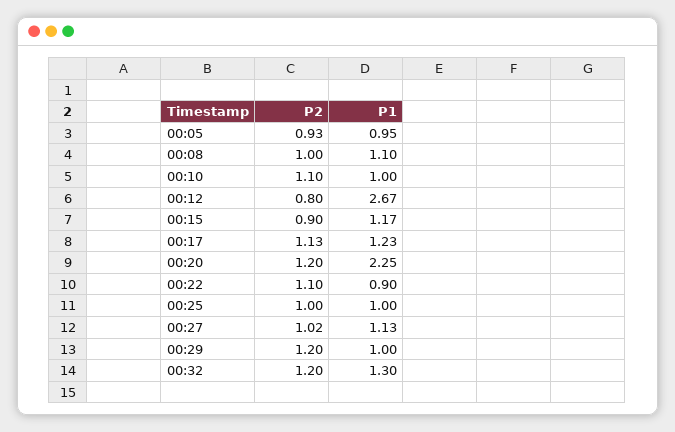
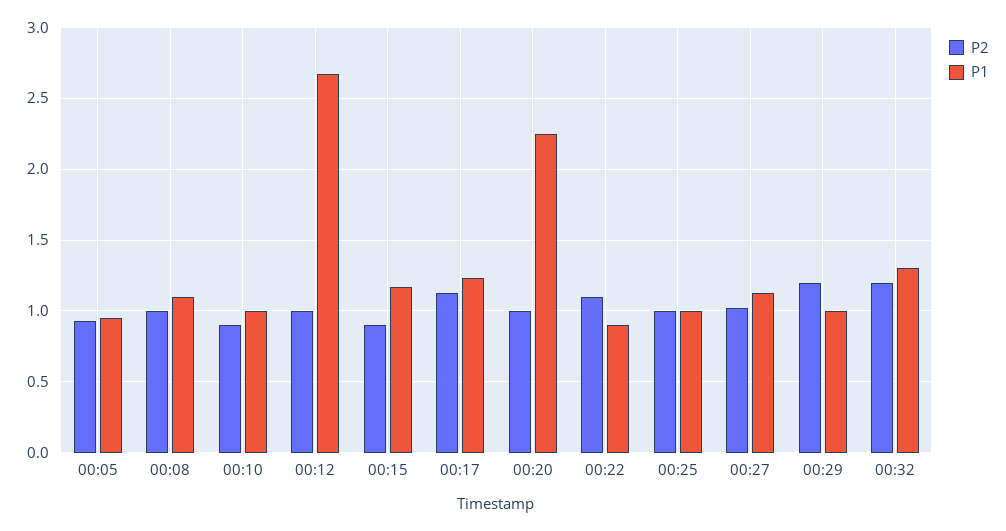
  {
    "P2": {
      "00:05": 0.93,
      "00:08": 1,
-     "00:10": 1.1,
+     "00:10": 0.9,
-     "00:12": 0.8,
+     "00:12": 1,
      "00:15": 0.9,
      "00:17": 1.13,
-     "00:20": 1.2,
+     "00:20": 1,
      "00:22": 1.1,
      "00:25": 1,
      "00:27": 1.02,
      "00:29": 1.2,
      "00:32": 1.2
    },
    "P1": {
      "00:05": 0.95,
      "00:08": 1.1,
      "00:10": 1,
      "00:12": 2.67,
      "00:15": 1.17,
      "00:17": 1.23,
      "00:20": 2.25,
      "00:22": 0.9,
      "00:25": 1,
      "00:27": 1.13,
      "00:29": 1,
      "00:32": 1.3
    }
  }

